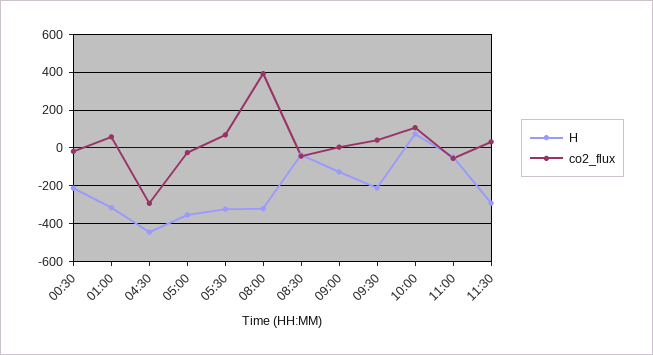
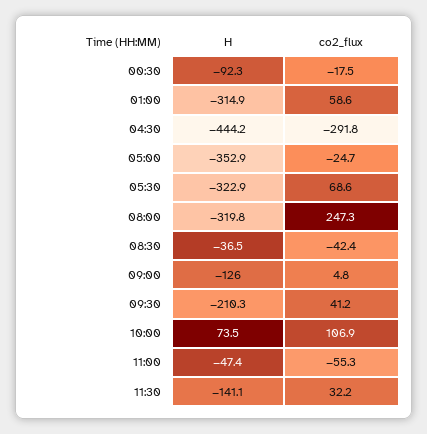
  {
    "H": {
-     "00:30": -200,
+     "00:30": -92.3,
      "01:00": -314.9,
      "04:30": -444.2,
      "05:00": -352.9,
      "05:30": -322.9,
      "08:00": -319.8,
      "08:30": -36.5,
      "09:00": -126,
      "09:30": -210.3,
      "10:00": 73.5,
      "11:00": -47.4,
-     "11:30": -300
+     "11:30": -141.1
    },
    "co2_flux": {
      "00:30": -17.5,
      "01:00": 58.6,
      "04:30": -291.8,
      "05:00": -24.7,
      "05:30": 68.6,
-     "08:00": 400,
+     "08:00": 247.3,
      "08:30": -42.4,
      "09:00": 4.8,
      "09:30": 41.2,
      "10:00": 106.9,
      "11:00": -55.3,
      "11:30": 32.2
    }
  }

